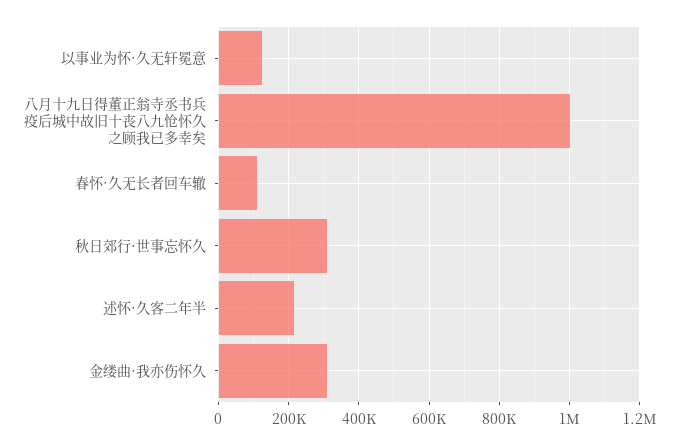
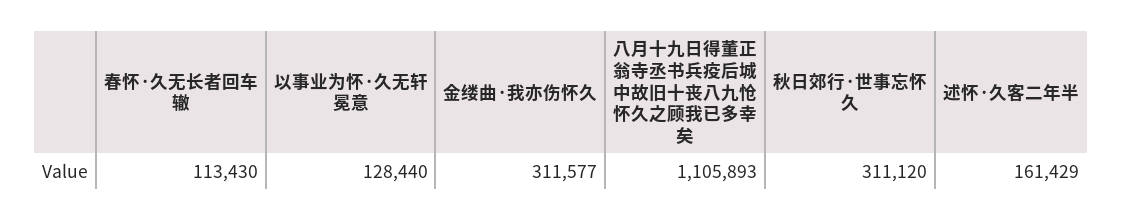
  {
    "以事业为怀·久无轩冕意": 128440,
-   "八月十九日得董正翁寺丞书兵疫后城中故旧十丧八九怆怀久之顾我已多幸矣": 1000000,
+   "八月十九日得董正翁寺丞书兵疫后城中故旧十丧八九怆怀久之顾我已多幸矣": 1105893,
    "春怀·久无长者回车辙": 113430,
    "秋日郊行·世事忘怀久": 311120,
-   "述怀·久客二年半": 220000,
+   "述怀·久客二年半": 161429,
    "金缕曲·我亦伤怀久": 311577
  }

